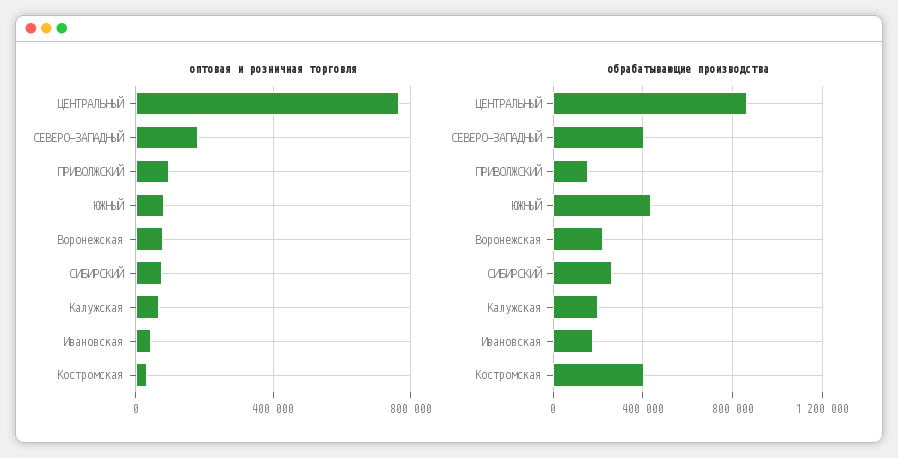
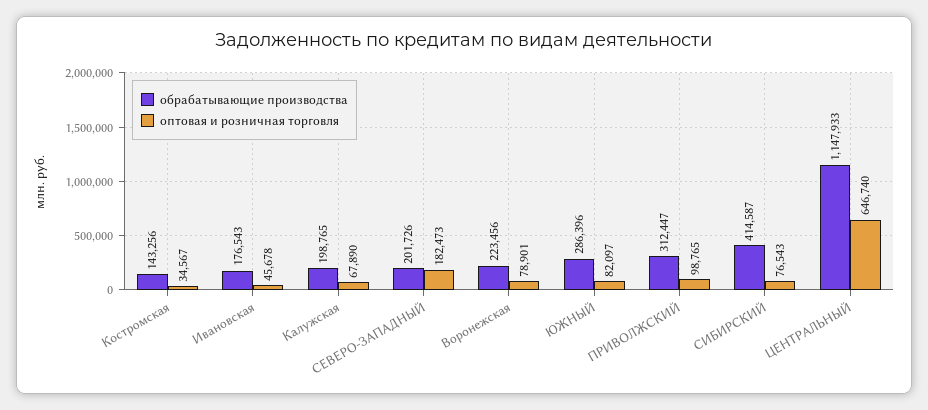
  {
    "оптовая и розничная торговля": {
-     "ЦЕНТРАЛЬНЫЙ": 750000,
+     "ЦЕНТРАЛЬНЫЙ": 646740,
      "СЕВЕРО-ЗАПАДНЫЙ": 182473,
      "ПРИВОЛЖСКИЙ": 98765,
      "ЮЖНЫЙ": 82097,
      "Воронежская": 78901,
      "СИБИРСКИЙ": 76543,
      "Калужская": 67890,
      "Ивановская": 45678,
      "Костромская": 34567
    },
    "обрабатывающие производства": {
-     "ЦЕНТРАЛЬНЫЙ": 850000,
+     "ЦЕНТРАЛЬНЫЙ": 1147933,
-     "СЕВЕРО-ЗАПАДНЫЙ": 400000,
+     "СЕВЕРО-ЗАПАДНЫЙ": 201726,
-     "ПРИВОЛЖСКИЙ": 150000,
+     "ПРИВОЛЖСКИЙ": 312447,
-     "ЮЖНЫЙ": 450000,
+     "ЮЖНЫЙ": 286396,
      "Воронежская": 223456,
-     "СИБИРСКИЙ": 250000,
+     "СИБИРСКИЙ": 414587,
      "Калужская": 198765,
      "Ивановская": 176543,
-     "Костромская": 400000
+     "Костромская": 143256
    }
  }

